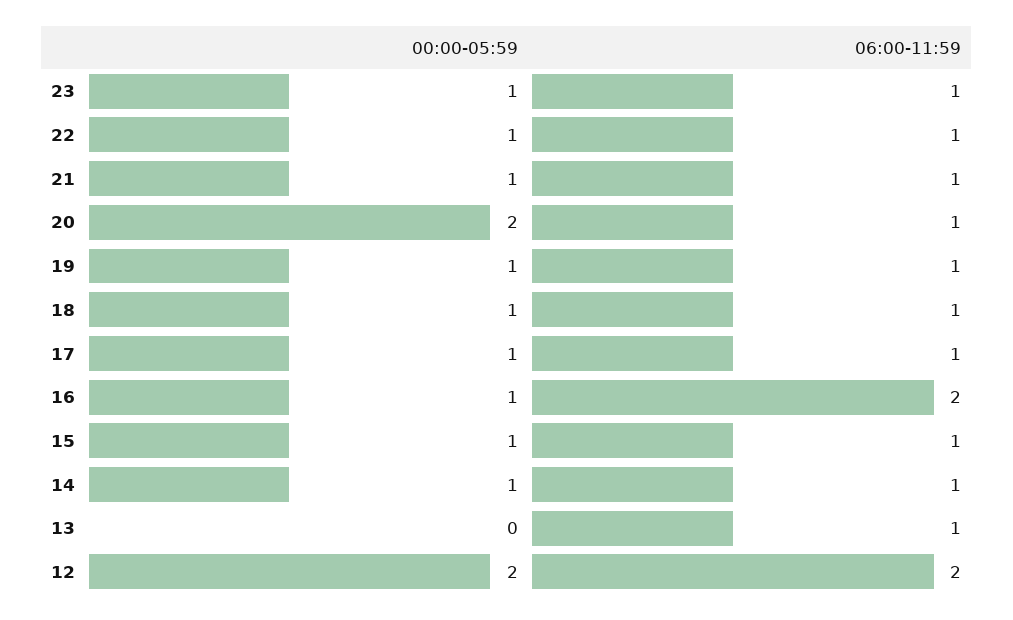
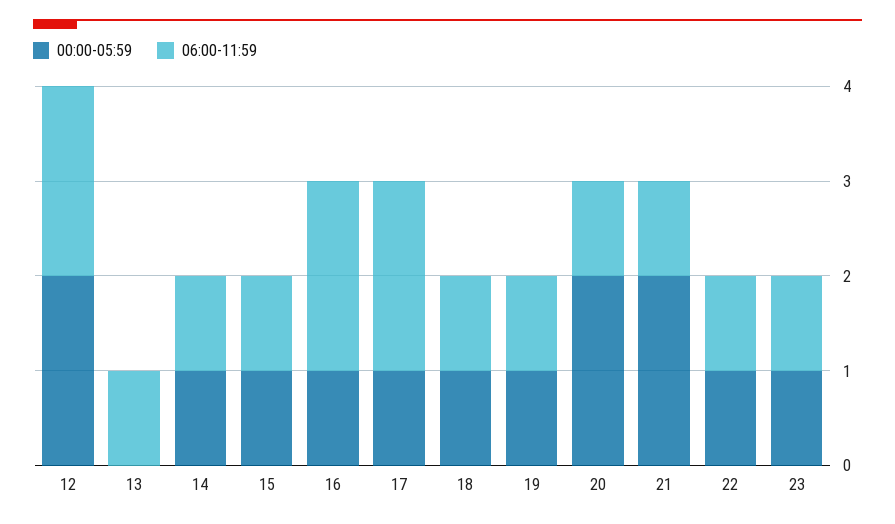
  {
    "00:00-05:59": {
      "23": 1,
      "22": 1,
-     "21": 1,
+     "21": 2,
      "20": 2,
      "19": 1,
      "18": 1,
      "17": 1,
      "16": 1,
      "15": 1,
      "14": 1,
      "13": 0,
      "12": 2
    },
    "06:00-11:59": {
      "23": 1,
      "22": 1,
      "21": 1,
      "20": 1,
      "19": 1,
      "18": 1,
-     "17": 1,
+     "17": 2,
      "16": 2,
      "15": 1,
      "14": 1,
      "13": 1,
      "12": 2
    }
  }

